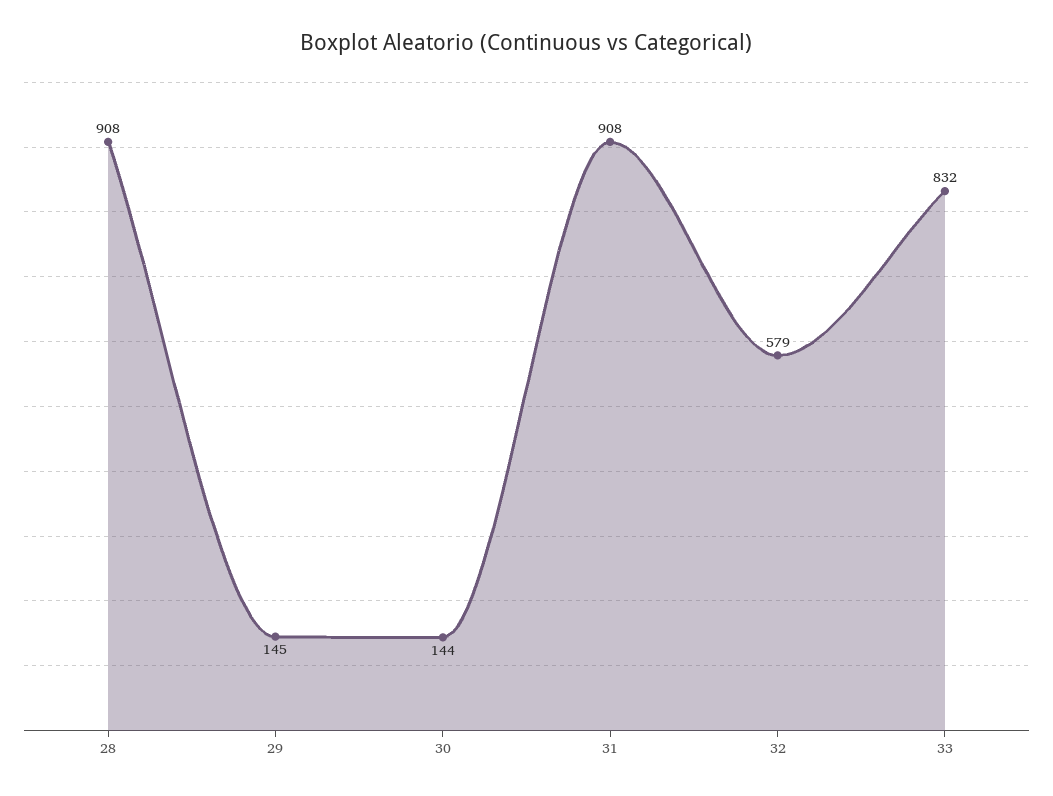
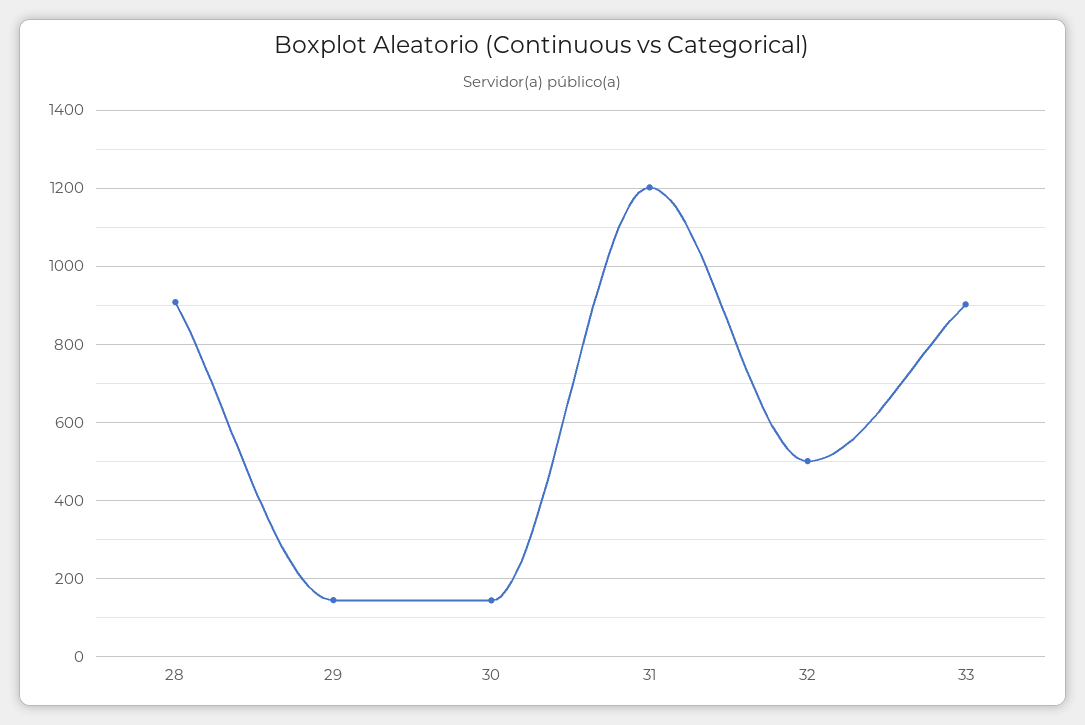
  {
    "28": 908,
    "29": 145,
    "30": 144,
-   "31": 908,
+   "31": 1200,
-   "32": 579,
+   "32": 500,
-   "33": 832
+   "33": 900
  }

